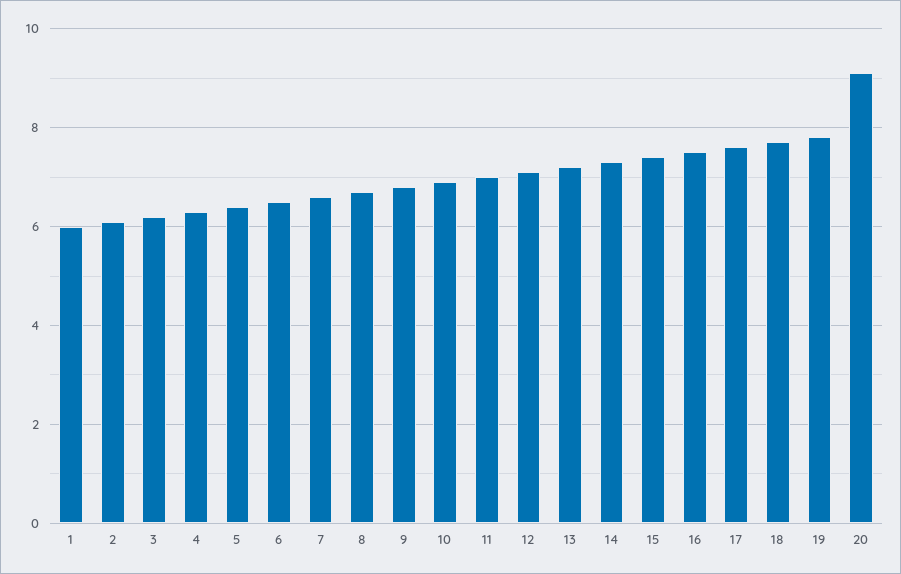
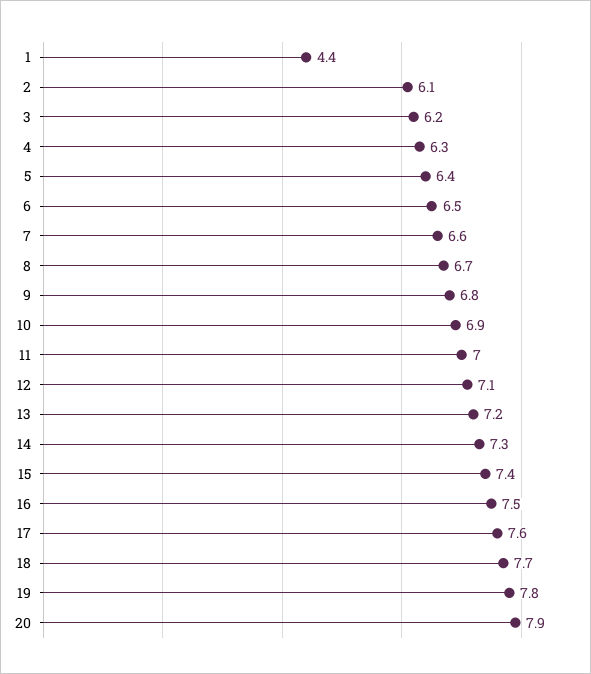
  {
-   "1": 6,
+   "1": 4.4,
    "2": 6.1,
    "3": 6.2,
    "4": 6.3,
    "5": 6.4,
    "6": 6.5,
    "7": 6.6,
    "8": 6.7,
    "9": 6.8,
    "10": 6.9,
    "11": 7,
    "12": 7.1,
    "13": 7.2,
    "14": 7.3,
    "15": 7.4,
    "16": 7.5,
    "17": 7.6,
    "18": 7.7,
    "19": 7.8,
-   "20": 9
+   "20": 7.9
  }

